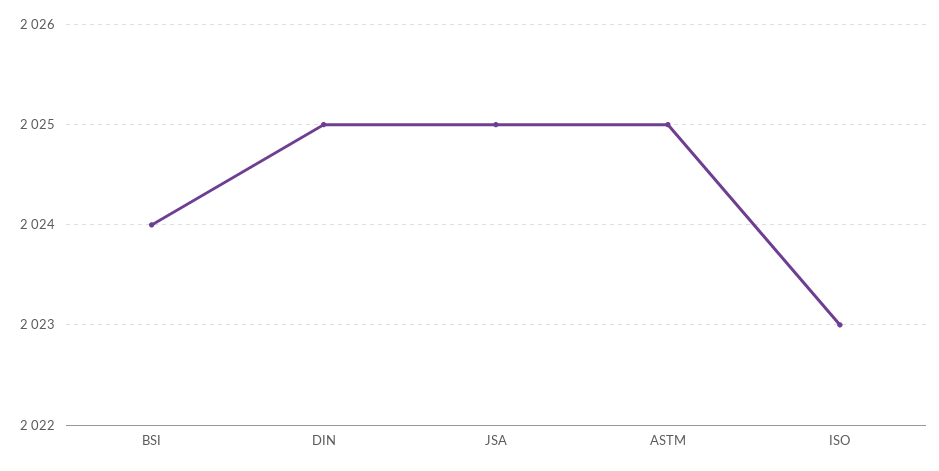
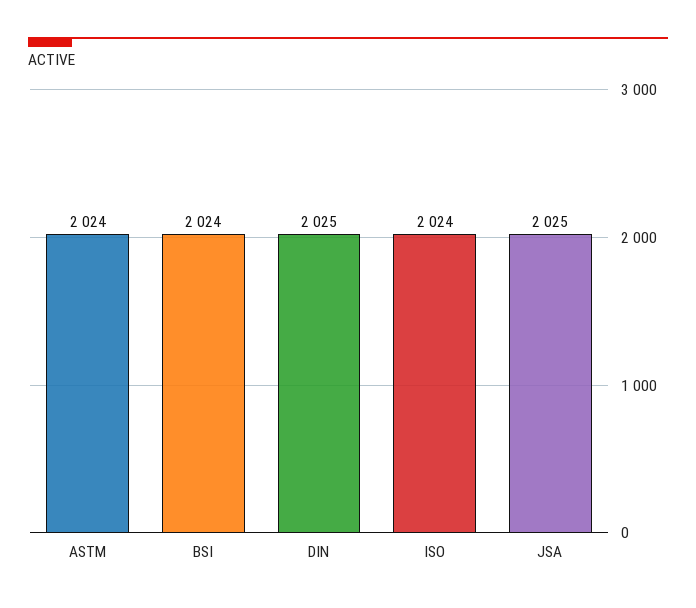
  {
    "BSI": 2024,
    "DIN": 2025,
    "JSA": 2025,
-   "ASTM": 2025,
+   "ASTM": 2024,
-   "ISO": 2023
+   "ISO": 2024
  }

